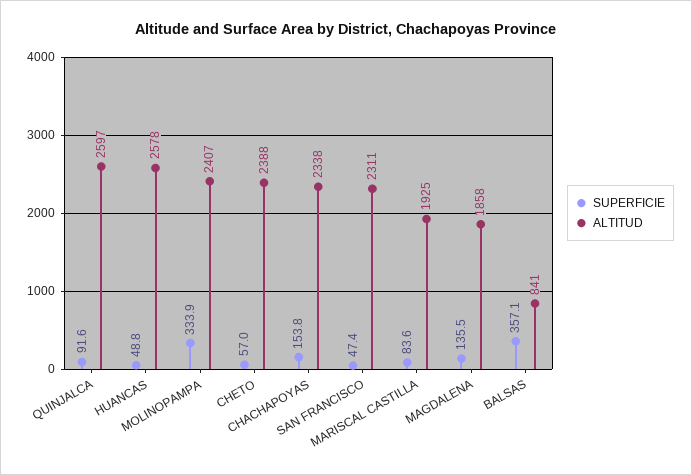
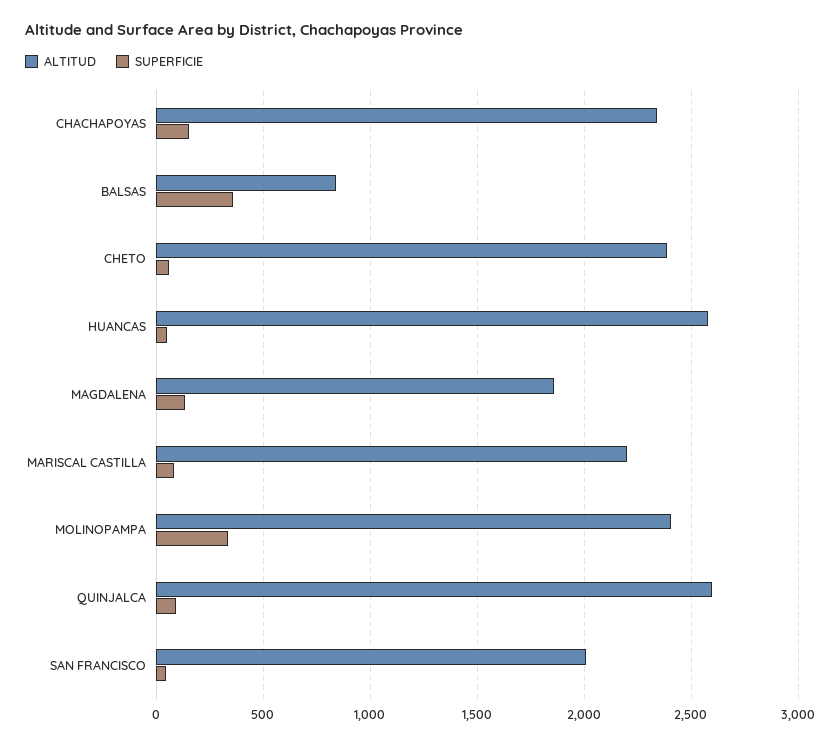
  {
    "SUPERFICIE": {
      "QUINJALCA": 91.6,
      "HUANCAS": 48.8,
      "MOLINOPAMPA": 333.9,
      "CHETO": 57,
      "CHACHAPOYAS": 153.8,
      "SAN FRANCISCO": 47.4,
      "MARISCAL CASTILLA": 83.6,
      "MAGDALENA": 135.5,
      "BALSAS": 357.1
    },
    "ALTITUD": {
      "QUINJALCA": 2597,
      "HUANCAS": 2578,
      "MOLINOPAMPA": 2407,
      "CHETO": 2388,
      "CHACHAPOYAS": 2338,
-     "SAN FRANCISCO": 2311,
+     "SAN FRANCISCO": 2000,
-     "MARISCAL CASTILLA": 1925,
+     "MARISCAL CASTILLA": 2200,
      "MAGDALENA": 1858,
      "BALSAS": 841
    }
  }

